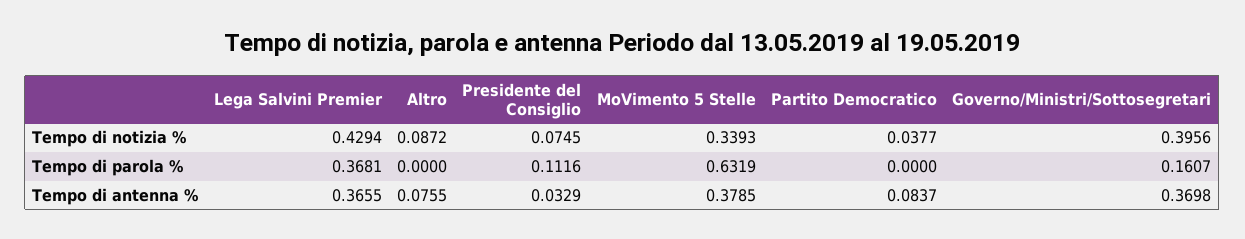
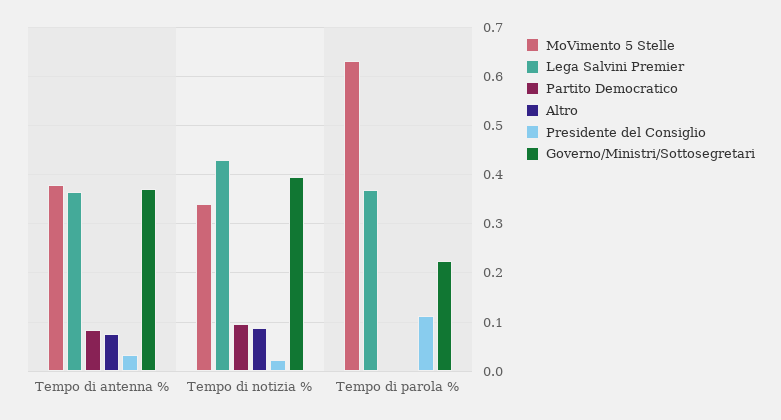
  {
    "Lega Salvini Premier": {
      "Tempo di notizia %": 0.4294,
      "Tempo di parola %": 0.3681,
      "Tempo di antenna %": 0.3655
    },
    "Altro": {
      "Tempo di notizia %": 0.0872,
      "Tempo di parola %": 0,
      "Tempo di antenna %": 0.0755
    },
    "Presidente del Consiglio": {
-     "Tempo di notizia %": 0.0745,
+     "Tempo di notizia %": 0.02,
      "Tempo di parola %": 0.1116,
      "Tempo di antenna %": 0.0329
    },
    "MoVimento 5 Stelle": {
      "Tempo di notizia %": 0.3393,
      "Tempo di parola %": 0.6319,
      "Tempo di antenna %": 0.3785
    },
    "Partito Democratico": {
-     "Tempo di notizia %": 0.0377,
+     "Tempo di notizia %": 0.1,
      "Tempo di parola %": 0,
      "Tempo di antenna %": 0.0837
    },
    "Governo/Ministri/Sottosegretari": {
      "Tempo di notizia %": 0.3956,
-     "Tempo di parola %": 0.1607,
+     "Tempo di parola %": 0.22,
      "Tempo di antenna %": 0.3698
    }
  }

